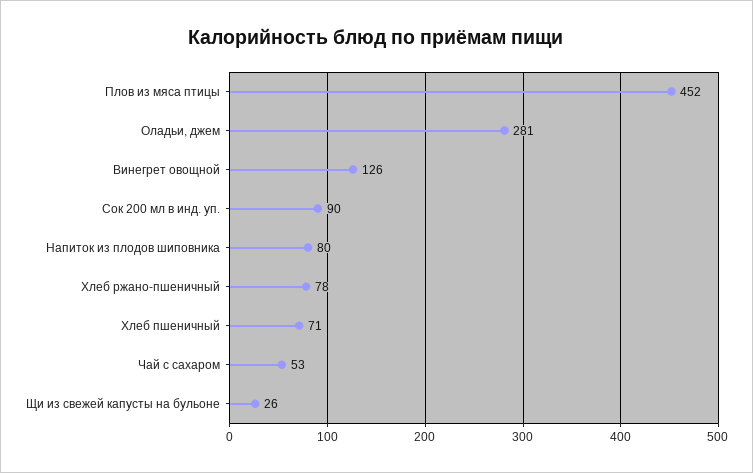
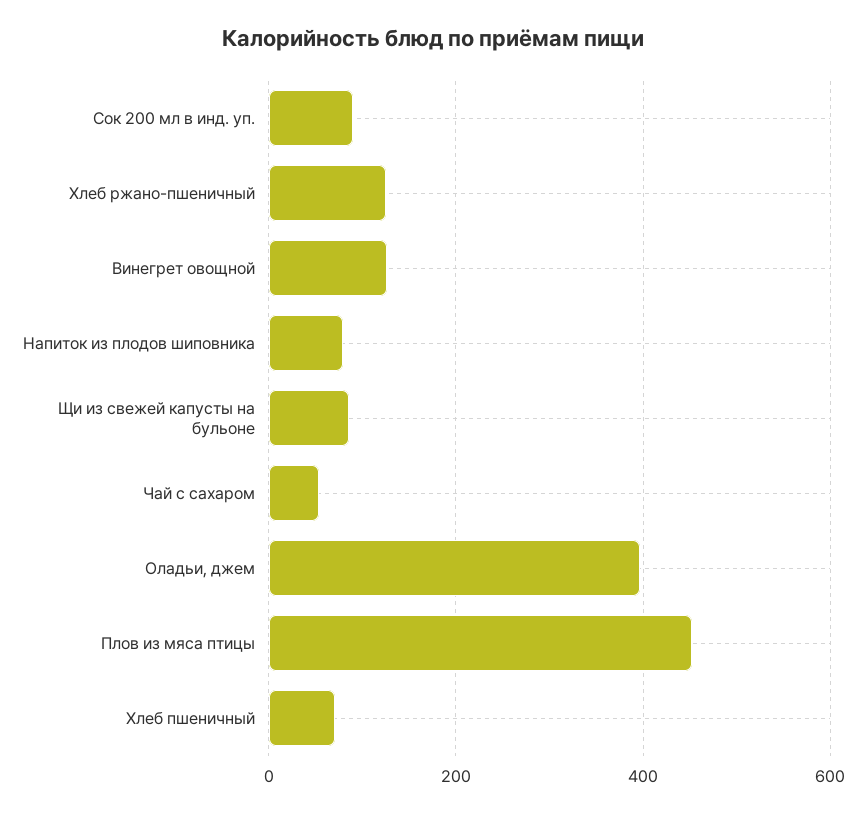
  {
    "Плов из мяса птицы": 452,
-   "Оладьи, джем": 281,
+   "Оладьи, джем": 400,
    "Винегрет овощной": 126,
    "Сок 200 мл в инд. уп.": 90,
    "Напиток из плодов шиповника": 80,
-   "Хлеб ржано-пшеничный": 78,
+   "Хлеб ржано-пшеничный": 120,
    "Хлеб пшеничный": 71,
    "Чай с сахаром": 53,
-   "Щи из свежей капусты на бульоне": 26
+   "Щи из свежей капусты на бульоне": 80
  }

